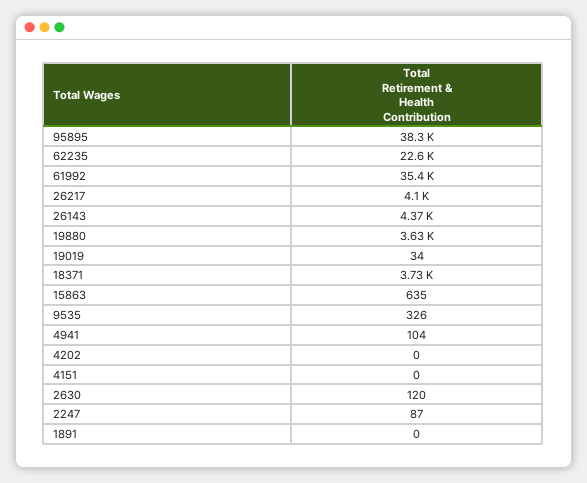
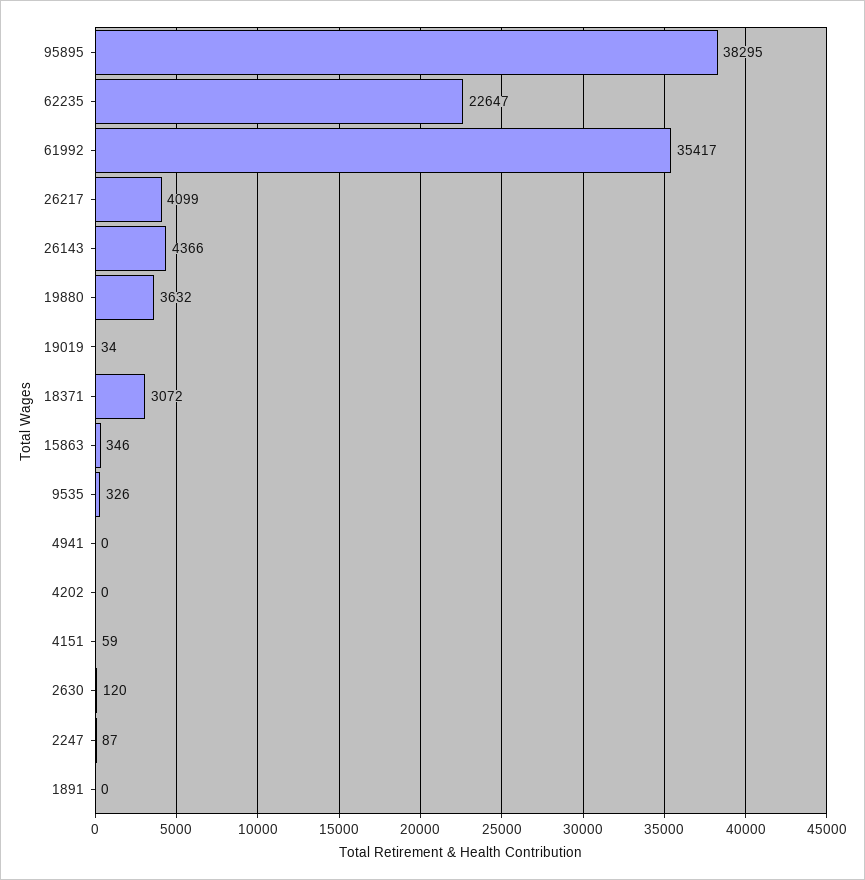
  {
    "95895": 38295,
    "62235": 22647,
    "61992": 35417,
    "26217": 4099,
    "26143": 4366,
    "19880": 3632,
    "19019": 34,
-   "18371": 3730,
+   "18371": 3072,
-   "15863": 635,
+   "15863": 346,
    "9535": 326,
-   "4941": 104,
+   "4941": 0,
    "4202": 0,
-   "4151": 0,
+   "4151": 59,
    "2630": 120,
    "2247": 87,
    "1891": 0
  }

